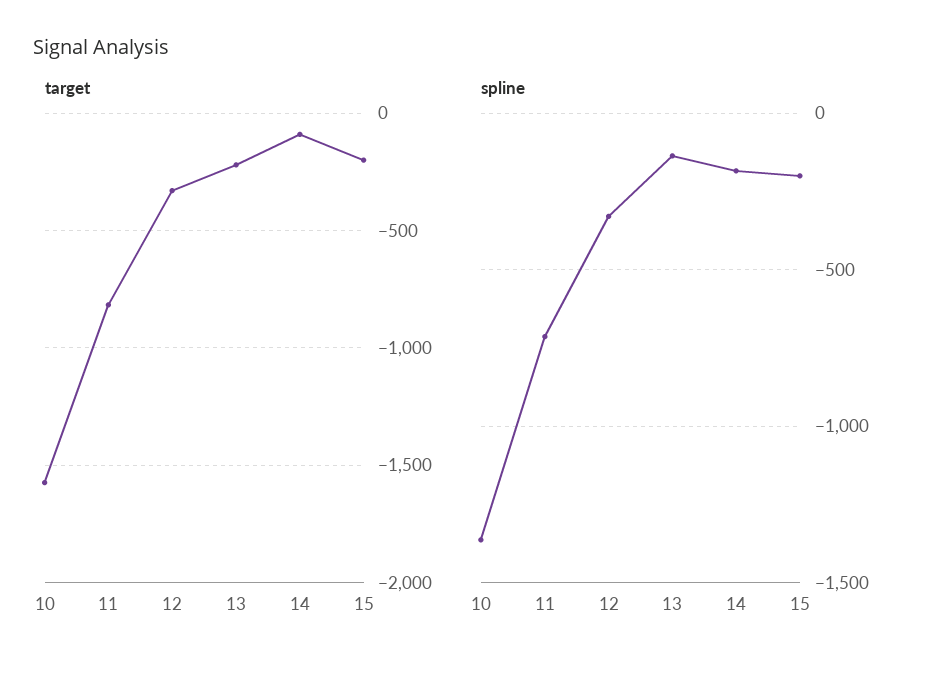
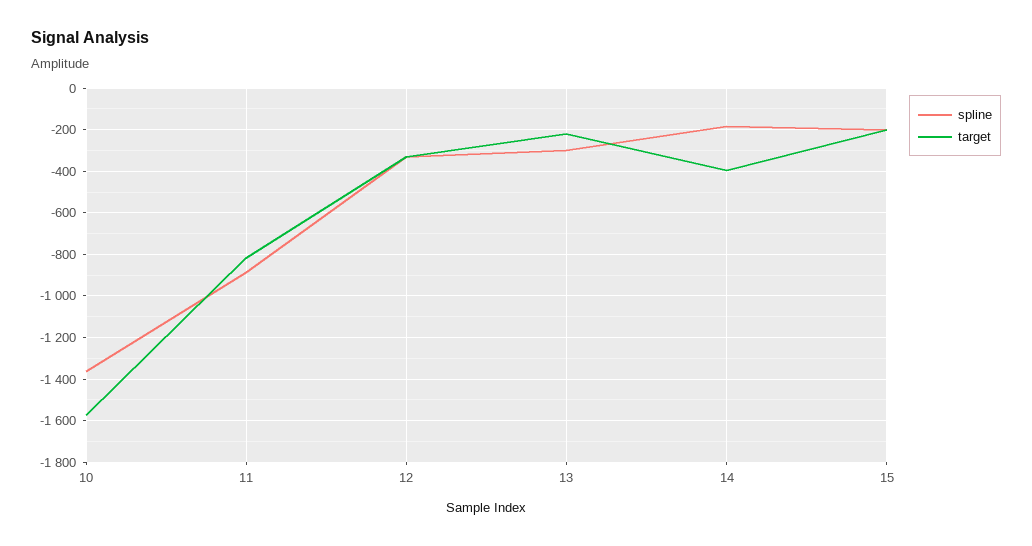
  {
    "target": {
      "10": -1550,
      "11": -800,
      "12": -350,
      "13": -200,
-     "14": -100,
+     "14": -400,
      "15": -200
    },
    "spline": {
      "10": -1350,
-     "11": -700,
+     "11": -900,
      "12": -350,
-     "13": -150,
+     "13": -300,
      "14": -200,
      "15": -200
    }
  }

